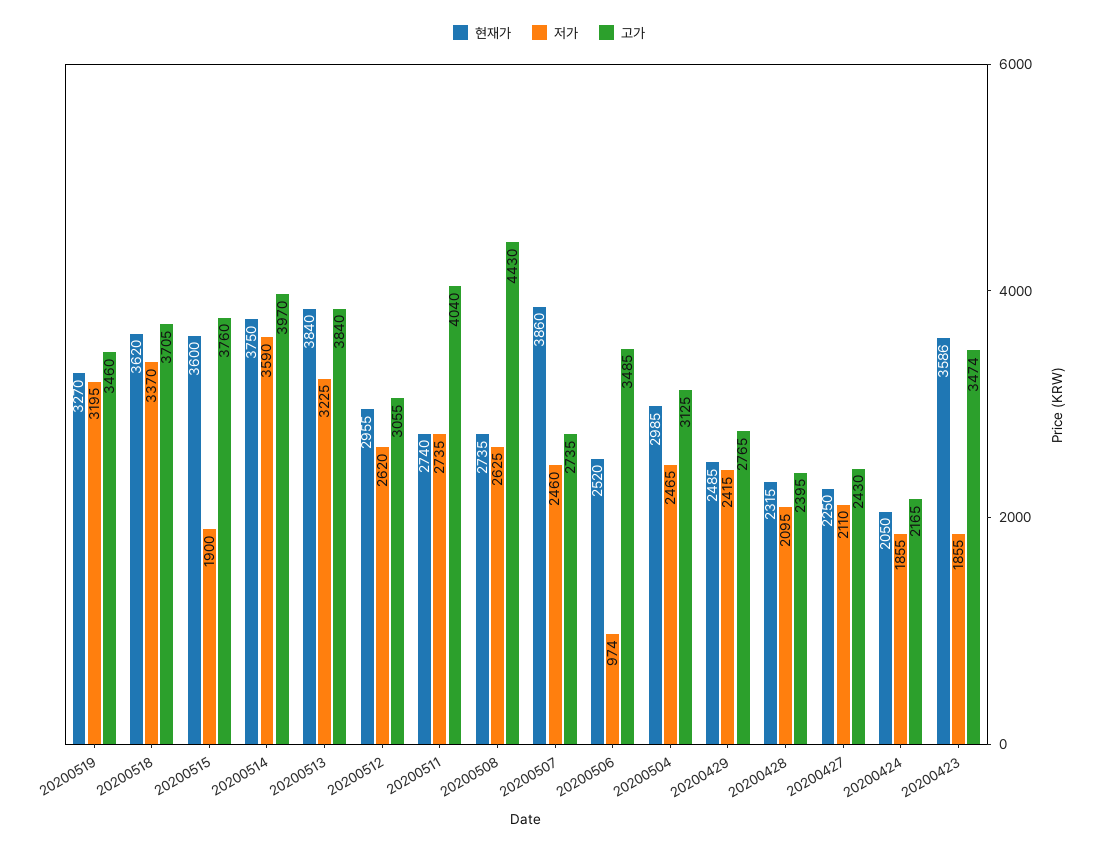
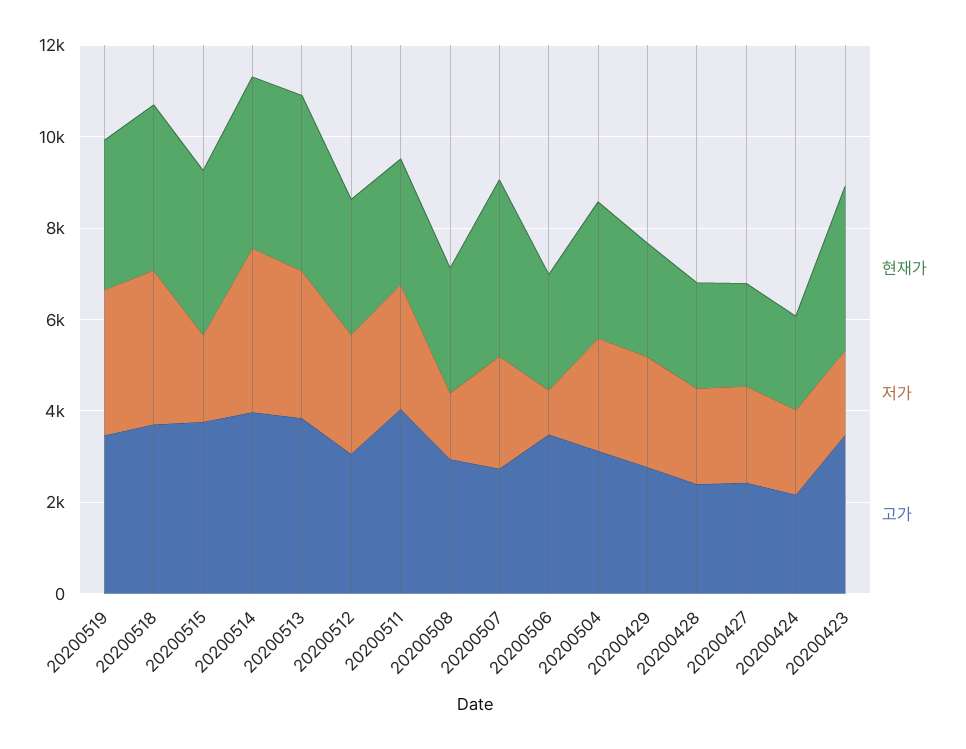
  {
    "현재가": {
      "20200519": 3270,
      "20200518": 3620,
      "20200515": 3600,
      "20200514": 3750,
      "20200513": 3840,
      "20200512": 2955,
      "20200511": 2740,
      "20200508": 2735,
      "20200507": 3860,
      "20200506": 2520,
      "20200504": 2985,
      "20200429": 2485,
      "20200428": 2315,
      "20200427": 2250,
      "20200424": 2050,
      "20200423": 3586
    },
    "저가": {
      "20200519": 3195,
      "20200518": 3370,
      "20200515": 1900,
      "20200514": 3590,
      "20200513": 3225,
      "20200512": 2620,
      "20200511": 2735,
-     "20200508": 2625,
+     "20200508": 1500,
      "20200507": 2460,
      "20200506": 974,
      "20200504": 2465,
      "20200429": 2415,
      "20200428": 2095,
      "20200427": 2110,
      "20200424": 1855,
      "20200423": 1855
    },
    "고가": {
      "20200519": 3460,
      "20200518": 3705,
      "20200515": 3760,
      "20200514": 3970,
      "20200513": 3840,
      "20200512": 3055,
      "20200511": 4040,
-     "20200508": 4430,
+     "20200508": 3000,
      "20200507": 2735,
      "20200506": 3485,
      "20200504": 3125,
      "20200429": 2765,
      "20200428": 2395,
      "20200427": 2430,
      "20200424": 2165,
      "20200423": 3474
    }
  }

